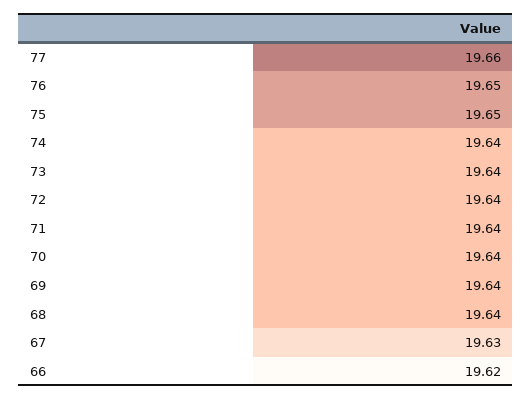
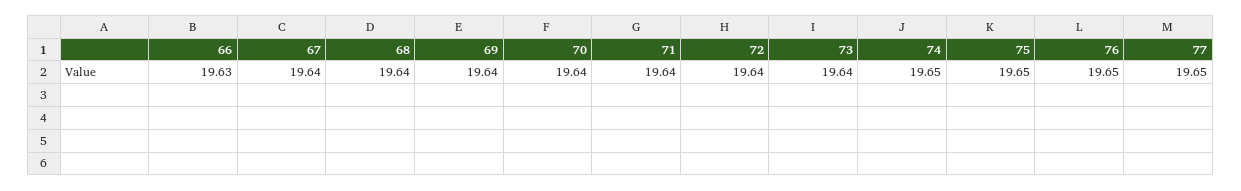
  {
-   "77": 19.66,
+   "77": 19.65,
    "76": 19.65,
    "75": 19.65,
-   "74": 19.64,
+   "74": 19.65,
    "73": 19.64,
    "72": 19.64,
    "71": 19.64,
    "70": 19.64,
    "69": 19.64,
    "68": 19.64,
-   "67": 19.63,
+   "67": 19.64,
-   "66": 19.62
+   "66": 19.63
  }

